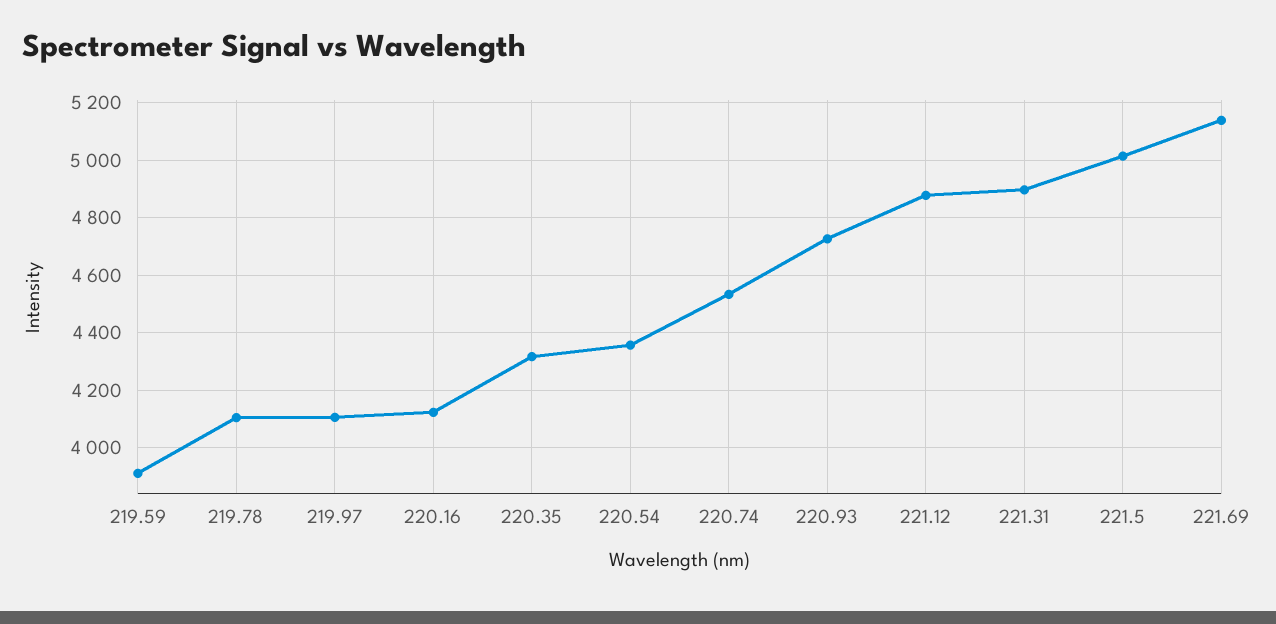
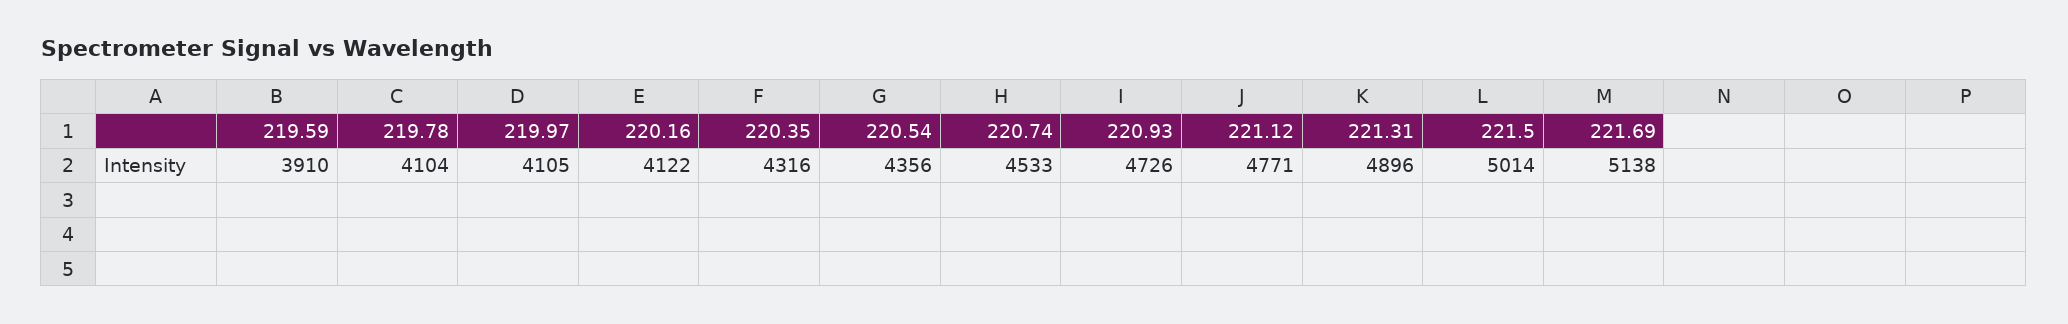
  {
    "219.59": 3910,
    "219.78": 4104,
    "219.97": 4105,
    "220.16": 4122,
    "220.35": 4316,
    "220.54": 4356,
    "220.74": 4533,
    "220.93": 4726,
-   "221.12": 4875,
+   "221.12": 4771,
    "221.31": 4896,
    "221.5": 5014,
    "221.69": 5138
  }

